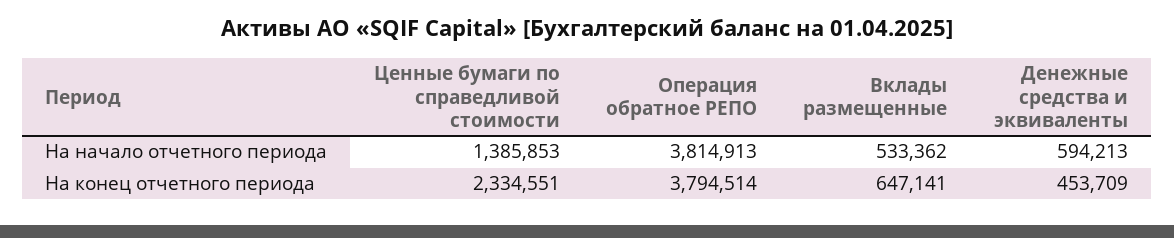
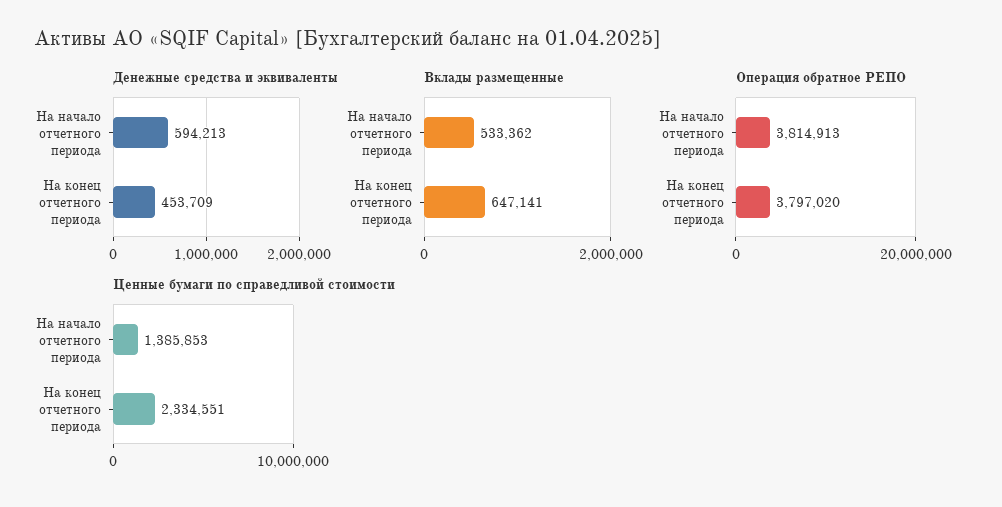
  {
    "Ценные бумаги по справедливой стоимости": {
      "На начало отчетного периода": 1385853,
      "На конец отчетного периода": 2334551
    },
    "Операция обратное РЕПО": {
      "На начало отчетного периода": 3814913,
-     "На конец отчетного периода": 3794514
+     "На конец отчетного периода": 3797020
    },
    "Вклады размещенные": {
      "На начало отчетного периода": 533362,
      "На конец отчетного периода": 647141
    },
    "Денежные средства и эквиваленты": {
      "На начало отчетного периода": 594213,
      "На конец отчетного периода": 453709
    }
  }

